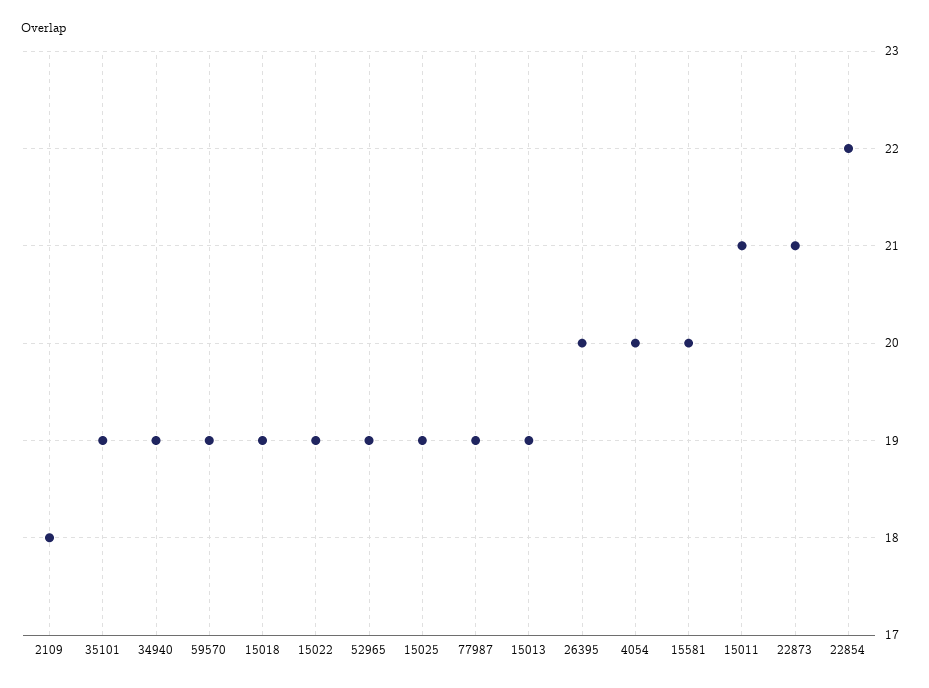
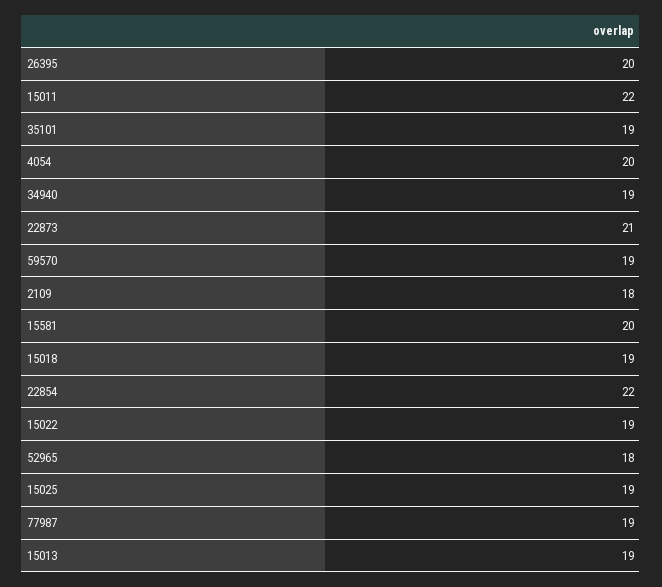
  {
    "2109": 18,
    "35101": 19,
    "34940": 19,
    "59570": 19,
    "15018": 19,
    "15022": 19,
-   "52965": 19,
+   "52965": 18,
    "15025": 19,
    "77987": 19,
    "15013": 19,
    "26395": 20,
    "4054": 20,
    "15581": 20,
-   "15011": 21,
+   "15011": 22,
    "22873": 21,
    "22854": 22
  }

